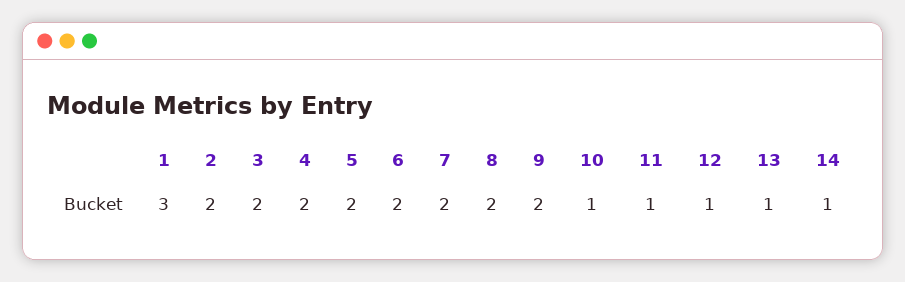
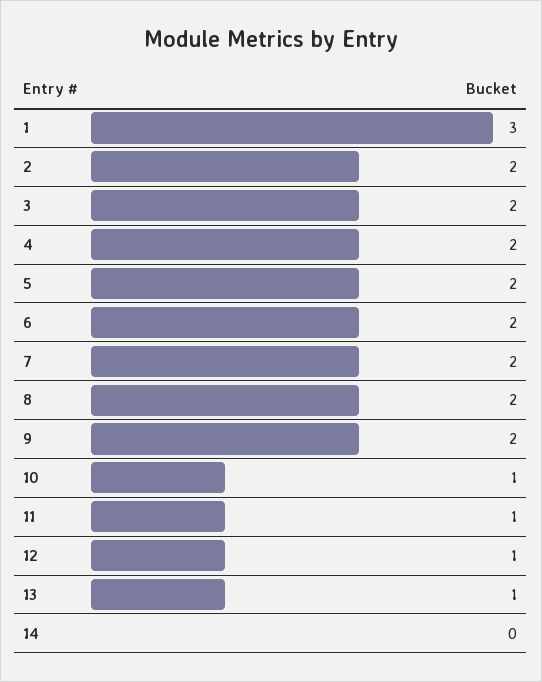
  {
    "1": 3,
    "2": 2,
    "3": 2,
    "4": 2,
    "5": 2,
    "6": 2,
    "7": 2,
    "8": 2,
    "9": 2,
    "10": 1,
    "11": 1,
    "12": 1,
    "13": 1,
-   "14": 1
+   "14": 0
  }

